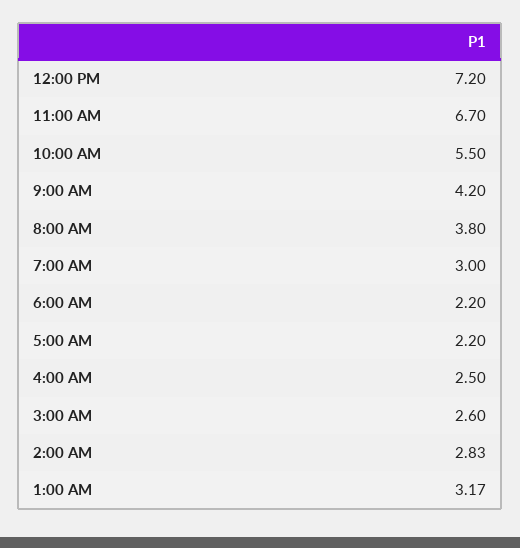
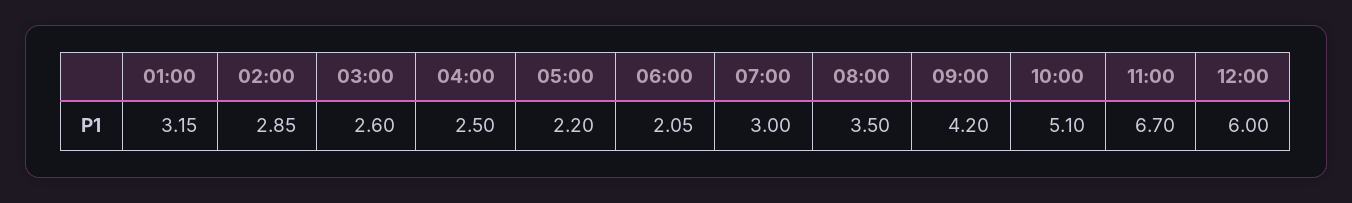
  {
-   "12:00 PM": 7.2,
+   "12:00 PM": 6,
    "11:00 AM": 6.7,
-   "10:00 AM": 5.5,
+   "10:00 AM": 5.1,
    "9:00 AM": 4.2,
-   "8:00 AM": 3.8,
+   "8:00 AM": 3.5,
    "7:00 AM": 3,
-   "6:00 AM": 2.2,
+   "6:00 AM": 2.05,
    "5:00 AM": 2.2,
    "4:00 AM": 2.5,
    "3:00 AM": 2.6,
-   "2:00 AM": 2.83,
+   "2:00 AM": 2.85,
-   "1:00 AM": 3.17
+   "1:00 AM": 3.15
  }

